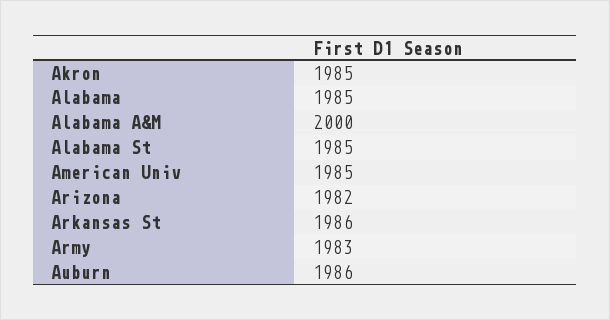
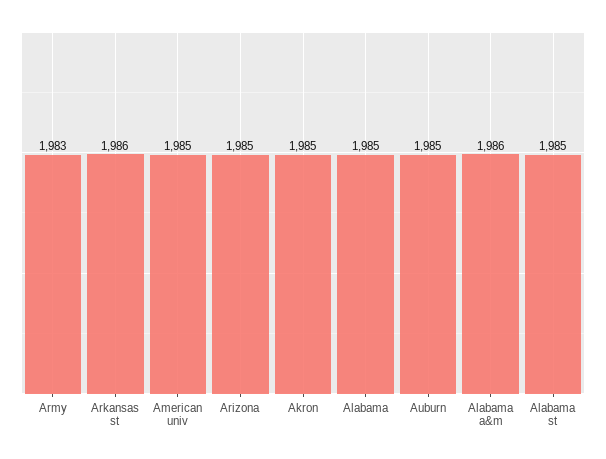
  {
    "Akron": 1985,
    "Alabama": 1985,
-   "Alabama A&M": 2000,
+   "Alabama A&M": 1986,
    "Alabama St": 1985,
    "American Univ": 1985,
-   "Arizona": 1982,
+   "Arizona": 1985,
    "Arkansas St": 1986,
    "Army": 1983,
-   "Auburn": 1986
+   "Auburn": 1985
  }

